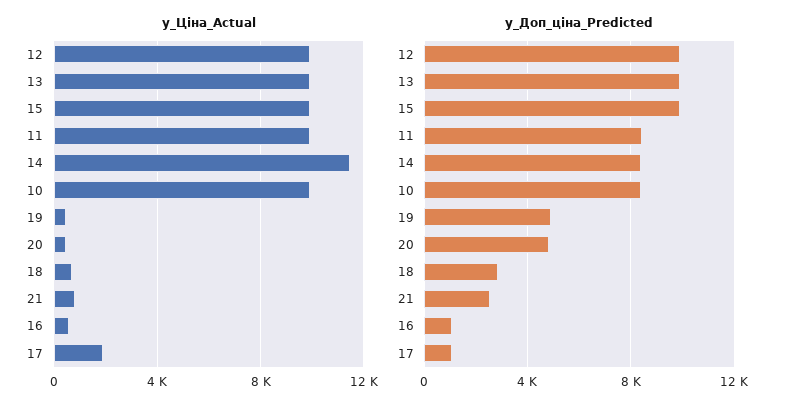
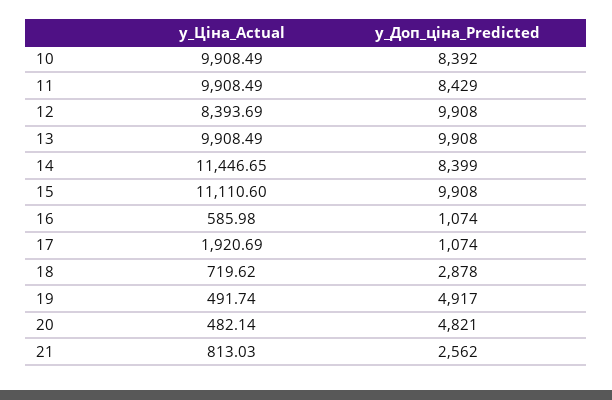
  {
    "y_Ціна_Actual": {
-     "12": 10000,
+     "12": 8393.69,
      "13": 9908.49,
-     "15": 10000,
+     "15": 11110.6,
      "11": 9908.49,
      "14": 11446.65,
      "10": 9908.49,
      "19": 491.74,
      "20": 482.14,
      "18": 719.62,
      "21": 813.03,
      "16": 585.98,
      "17": 1920.69
    },
    "y_Доп_ціна_Predicted": {
      "12": 9908,
      "13": 9908,
      "15": 9908,
      "11": 8429,
      "14": 8399,
      "10": 8392,
      "19": 4917,
      "20": 4821,
      "18": 2878,
      "21": 2562,
      "16": 1074,
      "17": 1074
    }
  }

